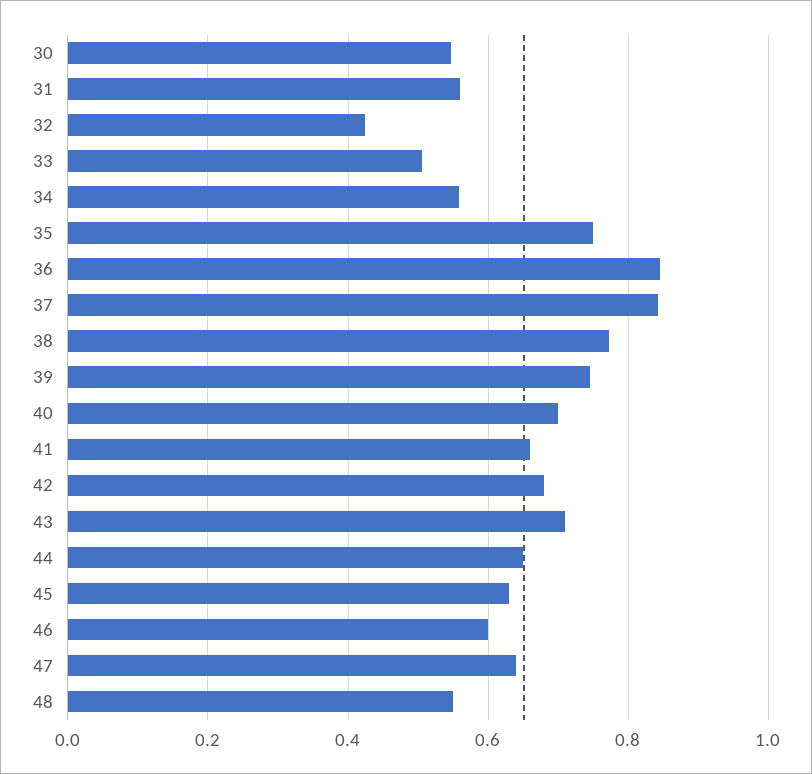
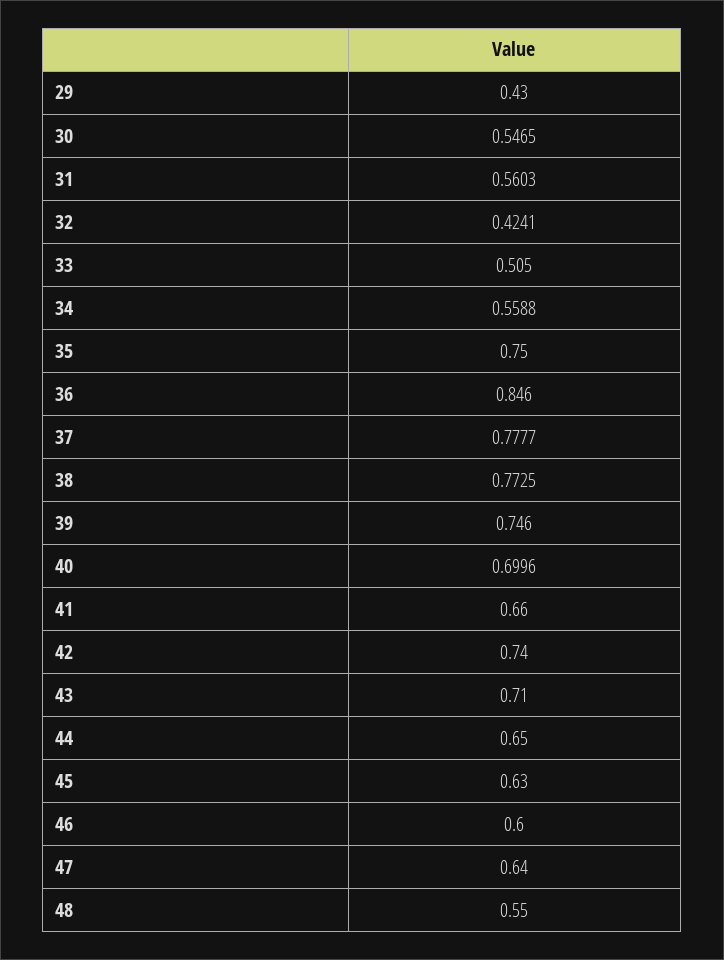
  {
    "30": 0.5465,
    "31": 0.5603,
    "32": 0.4241,
    "33": 0.505,
    "34": 0.5588,
    "35": 0.75,
    "36": 0.846,
-   "37": 0.84,
+   "37": 0.7777,
    "38": 0.7725,
    "39": 0.746,
    "40": 0.6996,
    "41": 0.66,
-   "42": 0.68,
+   "42": 0.74,
    "43": 0.71,
    "44": 0.65,
    "45": 0.63,
    "46": 0.6,
    "47": 0.64,
-   "48": 0.55
+   "48": 0.55,
+   "29": 0.43
  }

